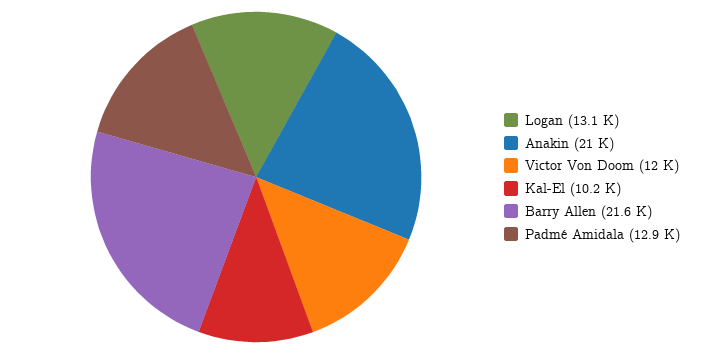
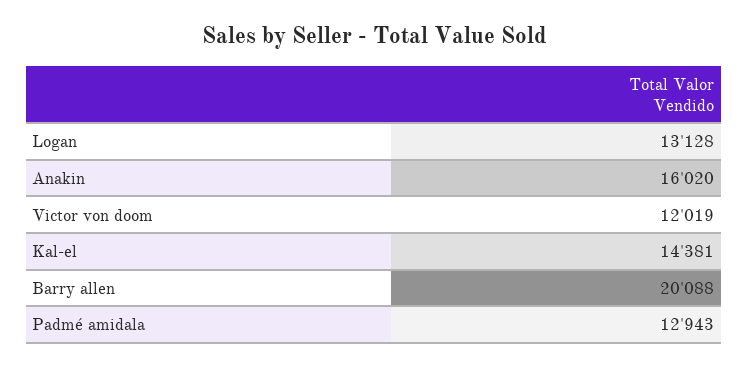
  {
    "Logan": 13128,
-   "Anakin": 21000,
+   "Anakin": 16020,
    "Victor Von Doom": 12019,
-   "Kal-El": 10200,
+   "Kal-El": 14381,
-   "Barry Allen": 21600,
+   "Barry Allen": 20088,
    "Padmé Amidala": 12943
  }

